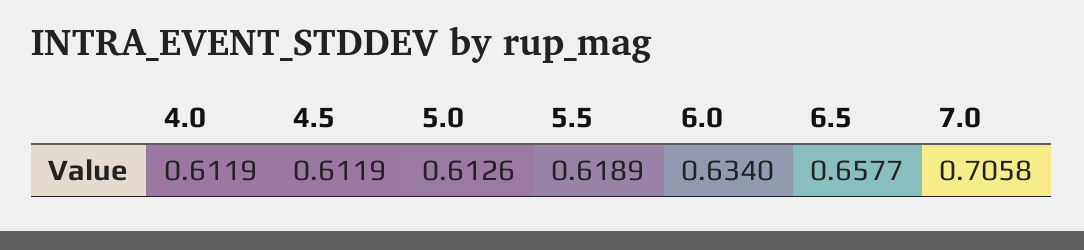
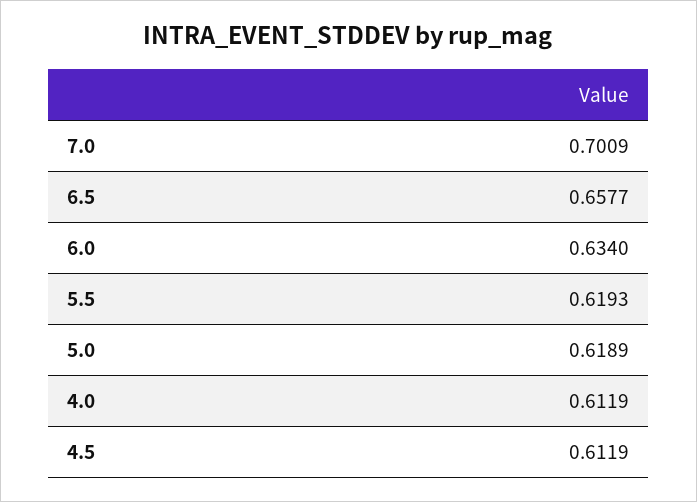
  {
    "4.0": 0.6119,
    "4.5": 0.6119,
-   "5.0": 0.6126,
+   "5.0": 0.6189,
-   "5.5": 0.6189,
+   "5.5": 0.6193,
    "6.0": 0.634,
    "6.5": 0.6577,
-   "7.0": 0.7058
+   "7.0": 0.7009
  }

